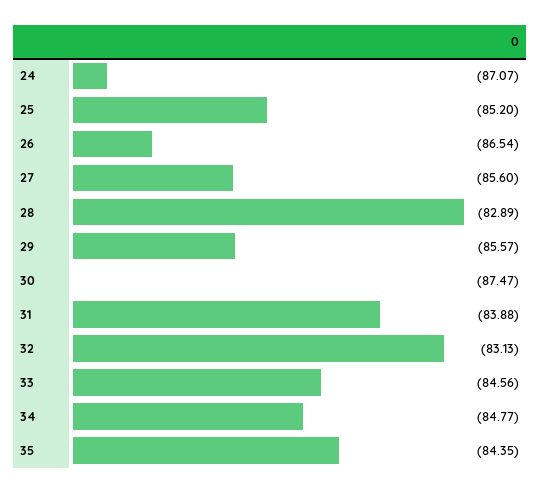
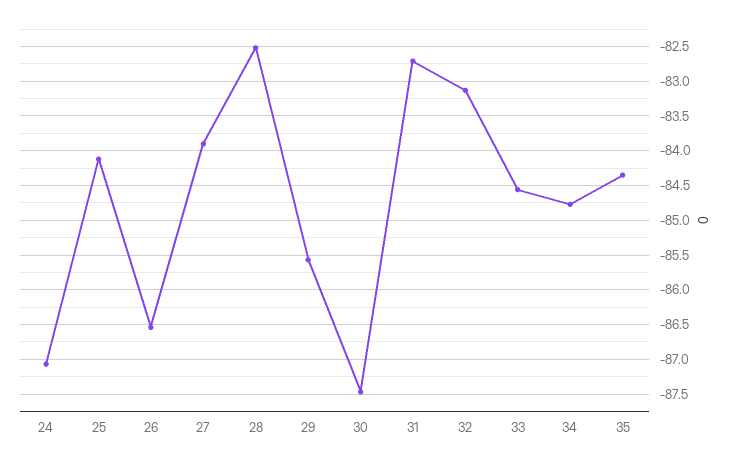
  {
    "24": -87.07,
-   "25": -85.2,
+   "25": -84.1,
    "26": -86.54,
-   "27": -85.6,
+   "27": -83.9,
-   "28": -82.89,
+   "28": -82.5,
    "29": -85.57,
    "30": -87.47,
-   "31": -83.88,
+   "31": -82.7,
    "32": -83.13,
    "33": -84.56,
    "34": -84.77,
    "35": -84.35
  }

